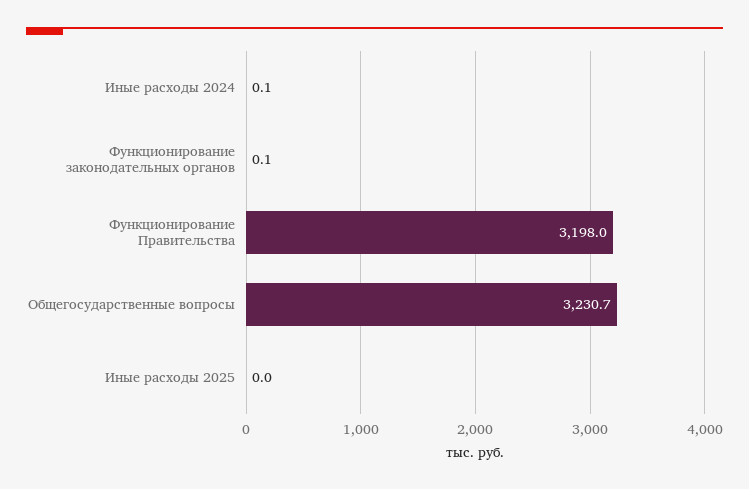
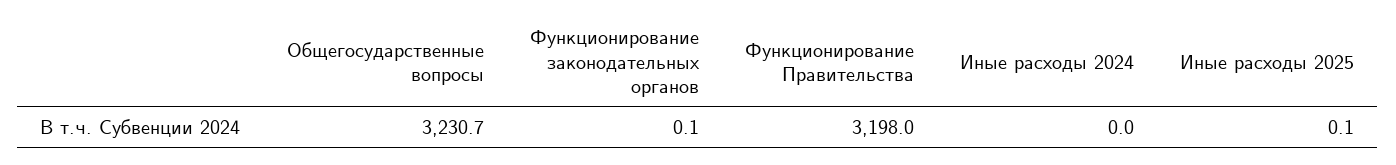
  {
-   "Иные расходы 2024": 0.1,
+   "Иные расходы 2024": 0,
    "Функционирование законодательных органов": 0.1,
    "Функционирование Правительства": 3198,
    "Общегосударственные вопросы": 3230.7,
-   "Иные расходы 2025": 0
+   "Иные расходы 2025": 0.1
  }

